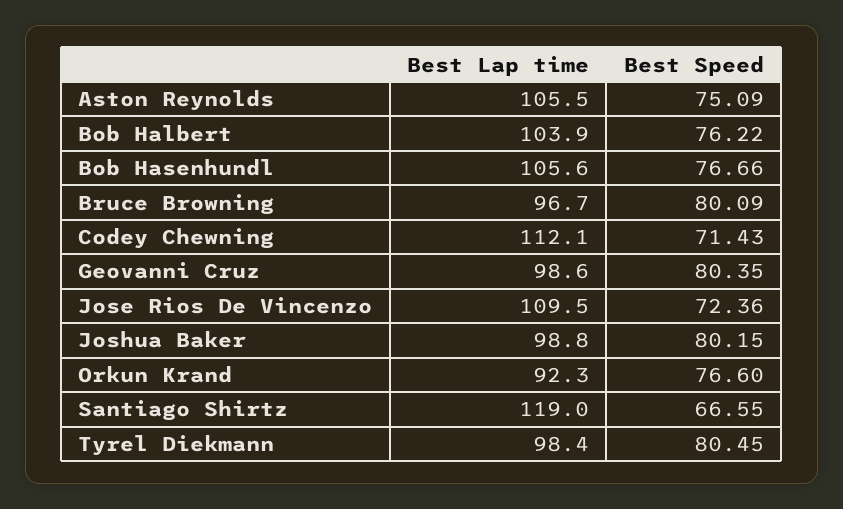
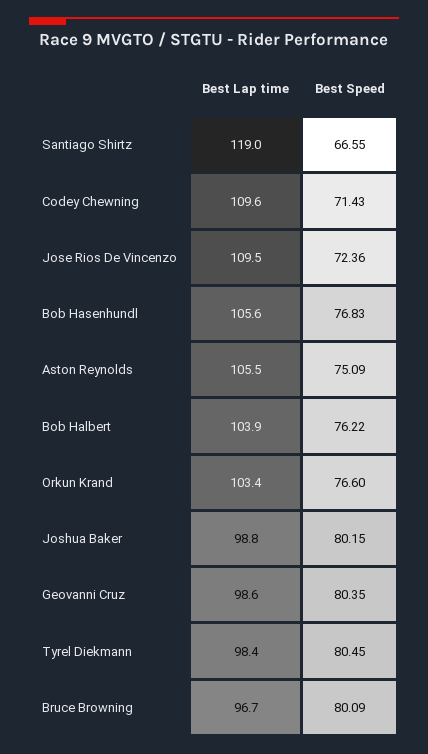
  {
    "Best Lap time": {
      "Aston Reynolds": 105.5,
      "Bob Halbert": 103.9,
      "Bob Hasenhundl": 105.6,
      "Bruce Browning": 96.7,
-     "Codey Chewning": 112.1,
+     "Codey Chewning": 109.6,
      "Geovanni Cruz": 98.6,
      "Jose Rios De Vincenzo": 109.5,
      "Joshua Baker": 98.8,
-     "Orkun Krand": 92.3,
+     "Orkun Krand": 103.4,
      "Santiago Shirtz": 119,
      "Tyrel Diekmann": 98.4
    },
    "Best Speed": {
      "Aston Reynolds": 75.09,
      "Bob Halbert": 76.22,
-     "Bob Hasenhundl": 76.66,
+     "Bob Hasenhundl": 76.83,
      "Bruce Browning": 80.09,
      "Codey Chewning": 71.43,
      "Geovanni Cruz": 80.35,
      "Jose Rios De Vincenzo": 72.36,
      "Joshua Baker": 80.15,
      "Orkun Krand": 76.6,
      "Santiago Shirtz": 66.55,
      "Tyrel Diekmann": 80.45
    }
  }

